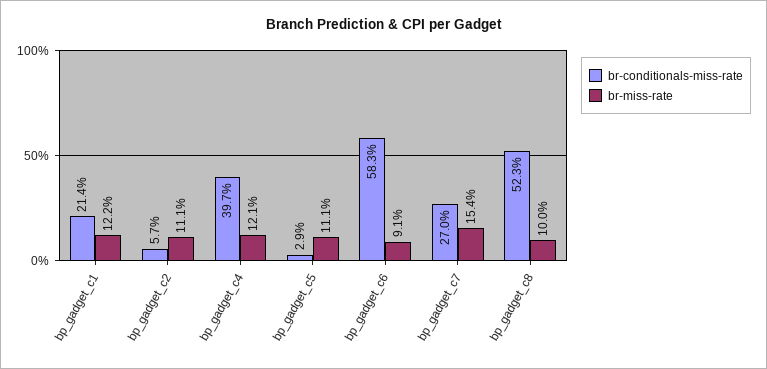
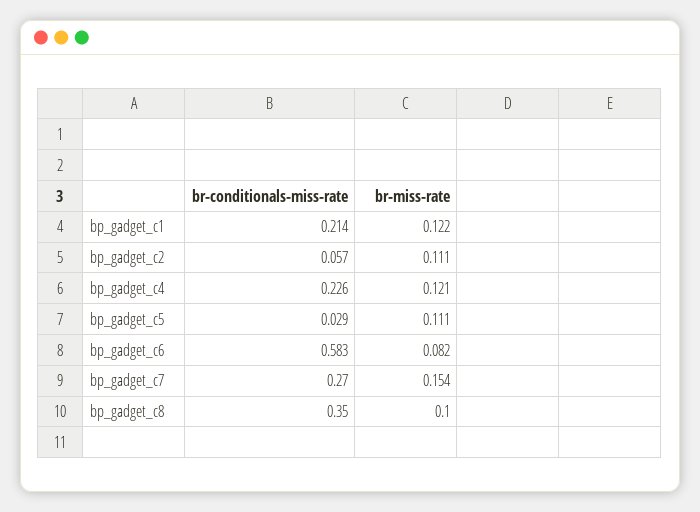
  {
    "br-conditionals-miss-rate": {
      "bp_gadget_c1": 0.214,
      "bp_gadget_c2": 0.057,
-     "bp_gadget_c4": 0.397,
+     "bp_gadget_c4": 0.226,
      "bp_gadget_c5": 0.029,
      "bp_gadget_c6": 0.583,
      "bp_gadget_c7": 0.27,
-     "bp_gadget_c8": 0.523
+     "bp_gadget_c8": 0.35
    },
    "br-miss-rate": {
      "bp_gadget_c1": 0.122,
      "bp_gadget_c2": 0.111,
      "bp_gadget_c4": 0.121,
      "bp_gadget_c5": 0.111,
-     "bp_gadget_c6": 0.091,
+     "bp_gadget_c6": 0.082,
      "bp_gadget_c7": 0.154,
      "bp_gadget_c8": 0.1
    }
  }

